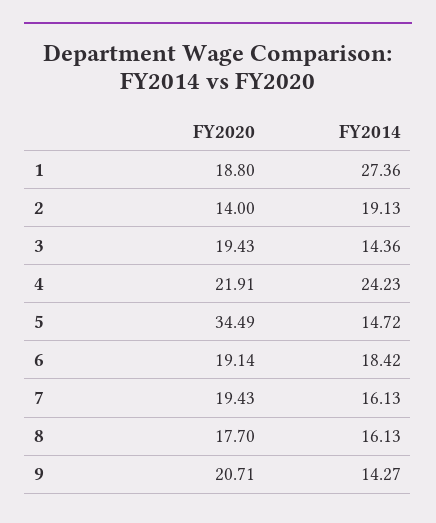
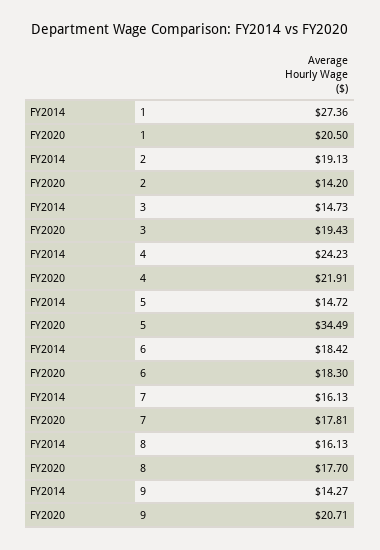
  {
    "FY2020": {
-     "1": 18.8,
+     "1": 20.5,
-     "2": 14,
+     "2": 14.2,
      "3": 19.43,
      "4": 21.91,
      "5": 34.49,
-     "6": 19.14,
+     "6": 18.3,
-     "7": 19.43,
+     "7": 17.81,
      "8": 17.7,
      "9": 20.71
    },
    "FY2014": {
      "1": 27.36,
      "2": 19.13,
-     "3": 14.36,
+     "3": 14.73,
      "4": 24.23,
      "5": 14.72,
      "6": 18.42,
      "7": 16.13,
      "8": 16.13,
      "9": 14.27
    }
  }

